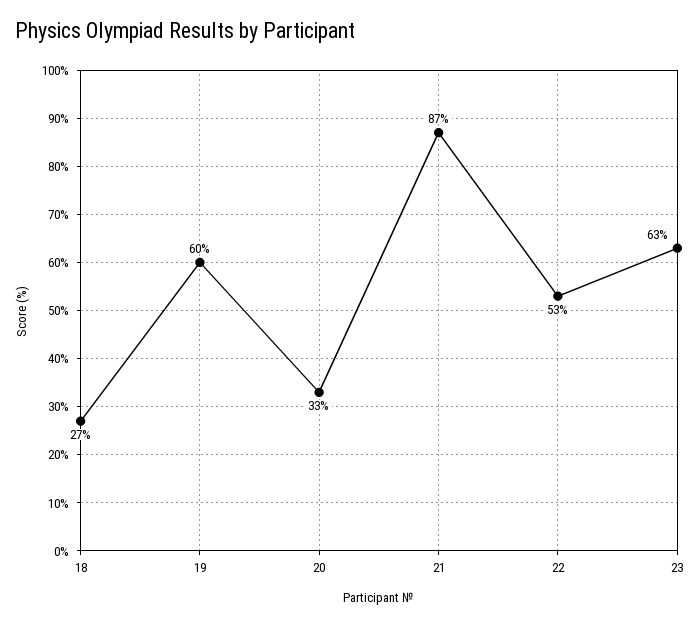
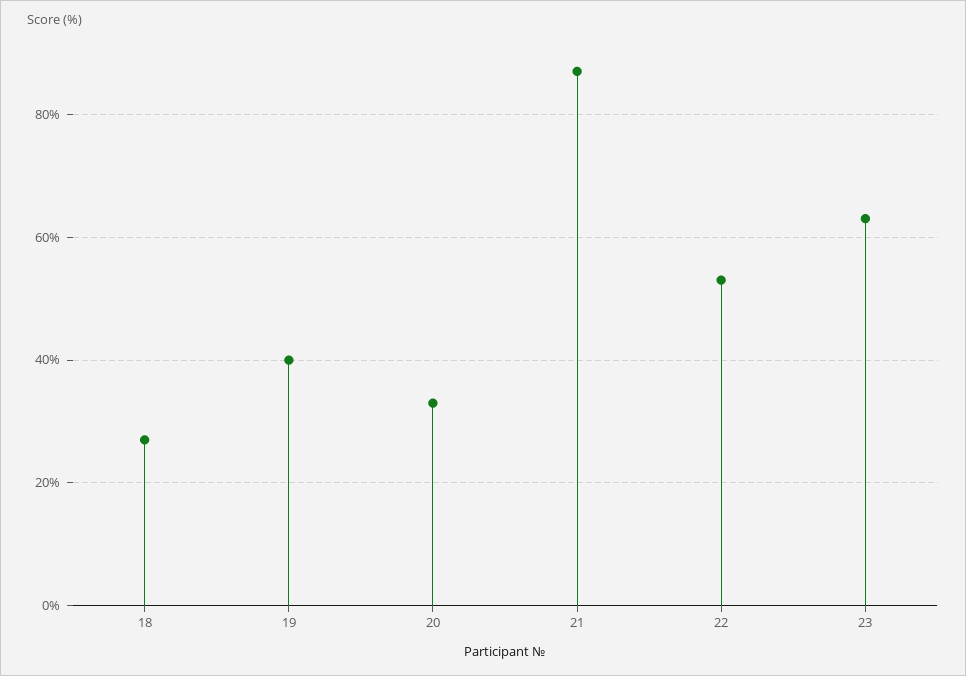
  {
    "18": 27,
-   "19": 60,
+   "19": 40,
    "20": 33,
    "21": 87,
    "22": 53,
    "23": 63
  }

